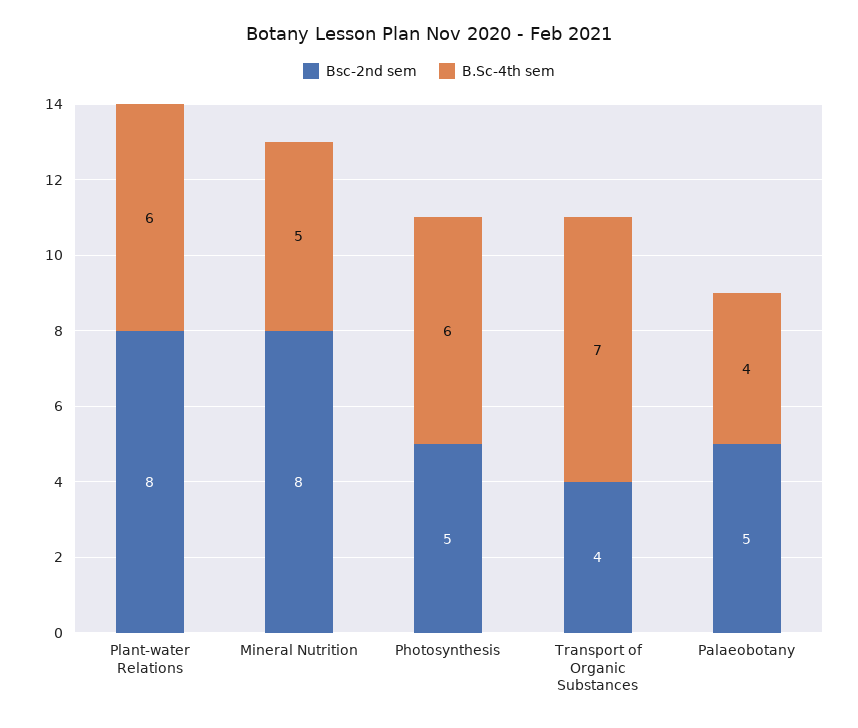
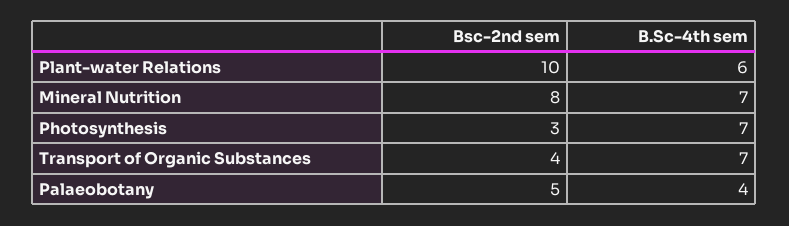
  {
    "Bsc-2nd sem": {
-     "Plant-water Relations": 8,
+     "Plant-water Relations": 10,
      "Mineral Nutrition": 8,
-     "Photosynthesis": 5,
+     "Photosynthesis": 3,
      "Transport of Organic Substances": 4,
      "Palaeobotany": 5
    },
    "B.Sc-4th sem": {
      "Plant-water Relations": 6,
-     "Mineral Nutrition": 5,
+     "Mineral Nutrition": 7,
-     "Photosynthesis": 6,
+     "Photosynthesis": 7,
      "Transport of Organic Substances": 7,
      "Palaeobotany": 4
    }
  }

